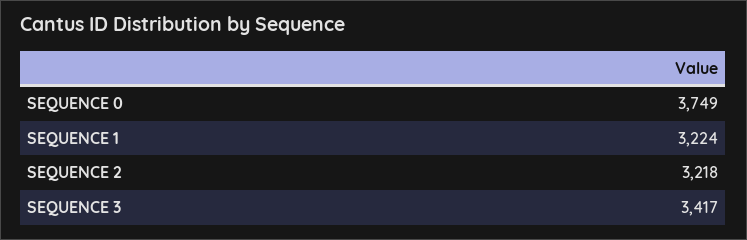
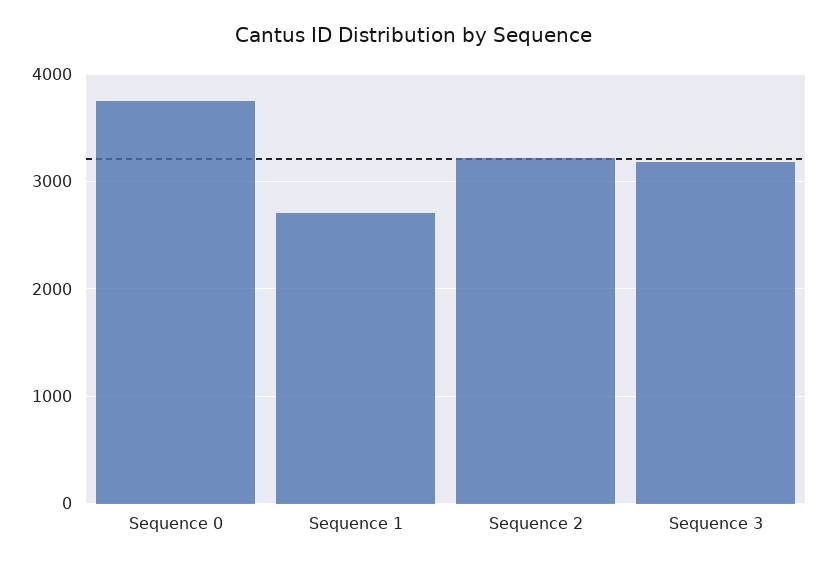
  {
    "SEQUENCE 0": 3749,
-   "SEQUENCE 1": 3224,
+   "SEQUENCE 1": 2700,
    "SEQUENCE 2": 3218,
-   "SEQUENCE 3": 3417
+   "SEQUENCE 3": 3200
  }

